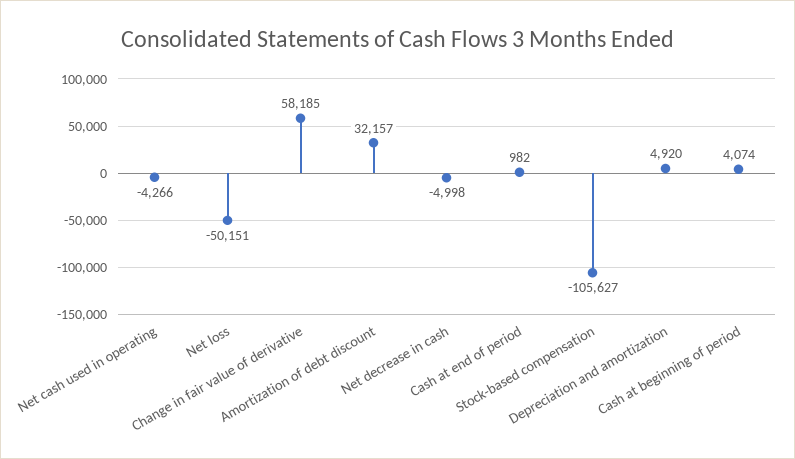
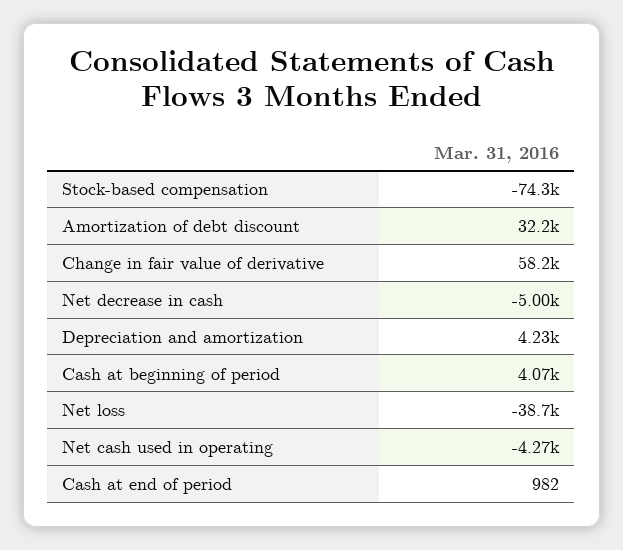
  {
    "Net cash used in operating": -4266,
-   "Net loss": -50151,
+   "Net loss": -38700,
    "Change in fair value of derivative": 58185,
    "Amortization of debt discount": 32157,
    "Net decrease in cash": -4998,
    "Cash at end of period": 982,
-   "Stock-based compensation": -105627,
+   "Stock-based compensation": -74300,
-   "Depreciation and amortization": 4920,
+   "Depreciation and amortization": 4230,
    "Cash at beginning of period": 4074
  }

